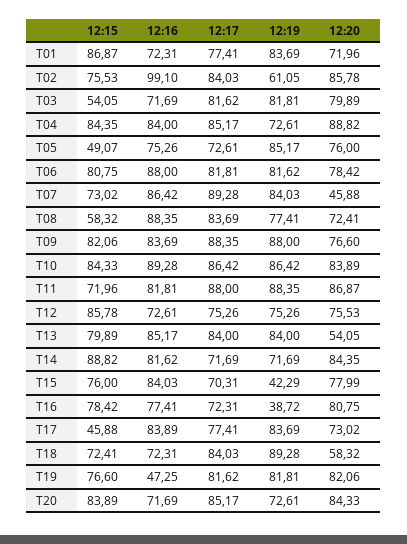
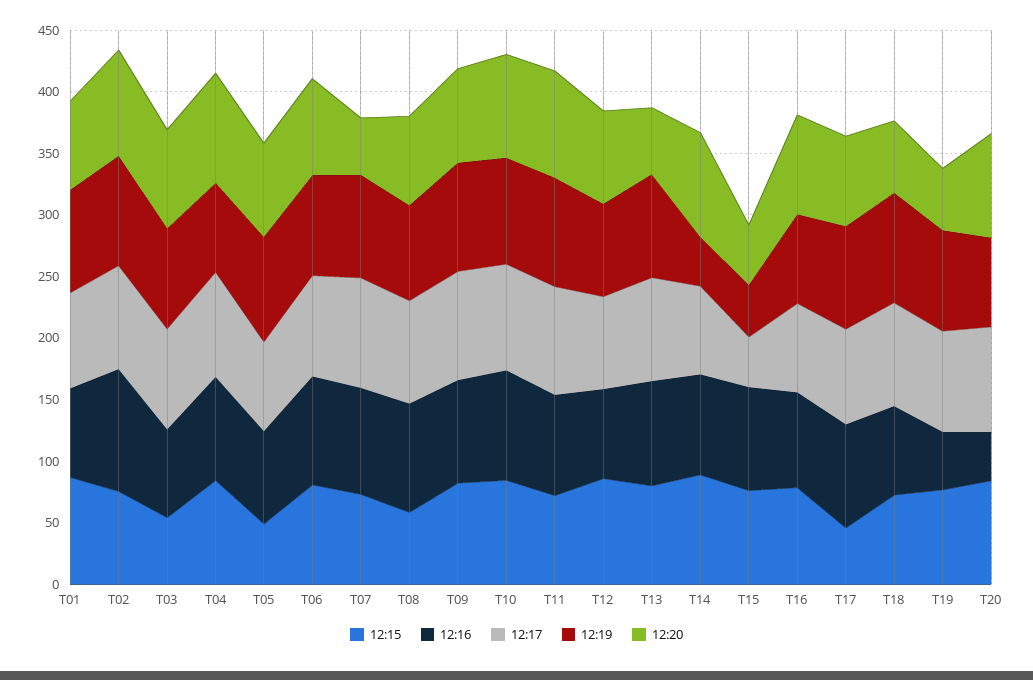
  {
    "12:15": {
      "T01": 86.87,
      "T02": 75.53,
      "T03": 54.05,
      "T04": 84.35,
      "T05": 49.07,
      "T06": 80.75,
      "T07": 73.02,
      "T08": 58.32,
      "T09": 82.06,
      "T10": 84.33,
      "T11": 71.96,
      "T12": 85.78,
      "T13": 79.89,
      "T14": 88.82,
      "T15": 76,
      "T16": 78.42,
      "T17": 45.88,
      "T18": 72.41,
      "T19": 76.6,
      "T20": 83.89
    },
    "12:16": {
      "T01": 72.31,
      "T02": 99.1,
      "T03": 71.69,
      "T04": 84,
      "T05": 75.26,
      "T06": 88,
      "T07": 86.42,
      "T08": 88.35,
      "T09": 83.69,
      "T10": 89.28,
      "T11": 81.81,
      "T12": 72.61,
      "T13": 85.17,
      "T14": 81.62,
      "T15": 84.03,
      "T16": 77.41,
      "T17": 83.89,
      "T18": 72.31,
      "T19": 47.25,
-     "T20": 71.69
+     "T20": 40
    },
    "12:17": {
      "T01": 77.41,
      "T02": 84.03,
      "T03": 81.62,
      "T04": 85.17,
      "T05": 72.61,
      "T06": 81.81,
      "T07": 89.28,
      "T08": 83.69,
      "T09": 88.35,
      "T10": 86.42,
      "T11": 88,
      "T12": 75.26,
      "T13": 84,
      "T14": 71.69,
-     "T15": 70.31,
+     "T15": 40,
      "T16": 72.31,
      "T17": 77.41,
      "T18": 84.03,
      "T19": 81.62,
      "T20": 85.17
    },
    "12:19": {
      "T01": 83.69,
-     "T02": 61.05,
+     "T02": 90,
      "T03": 81.81,
      "T04": 72.61,
      "T05": 85.17,
      "T06": 81.62,
      "T07": 84.03,
      "T08": 77.41,
      "T09": 88,
      "T10": 86.42,
      "T11": 88.35,
      "T12": 75.26,
      "T13": 84,
-     "T14": 71.69,
+     "T14": 40,
      "T15": 42.29,
-     "T16": 38.72,
+     "T16": 70,
      "T17": 83.69,
      "T18": 89.28,
      "T19": 81.81,
      "T20": 72.61
    },
    "12:20": {
      "T01": 71.96,
      "T02": 85.78,
      "T03": 79.89,
      "T04": 88.82,
      "T05": 76,
      "T06": 78.42,
      "T07": 45.88,
      "T08": 72.41,
      "T09": 76.6,
      "T10": 83.89,
      "T11": 86.87,
      "T12": 75.53,
      "T13": 54.05,
      "T14": 84.35,
-     "T15": 77.99,
+     "T15": 50,
      "T16": 80.75,
      "T17": 73.02,
      "T18": 58.32,
-     "T19": 82.06,
+     "T19": 50,
      "T20": 84.33
    }
  }

